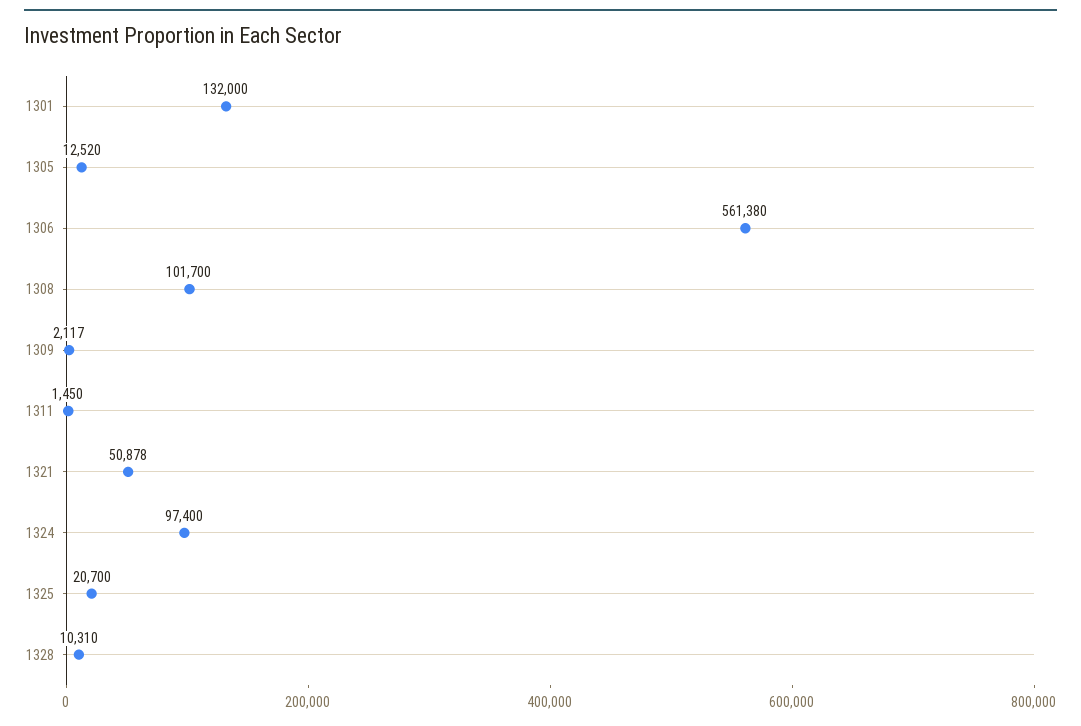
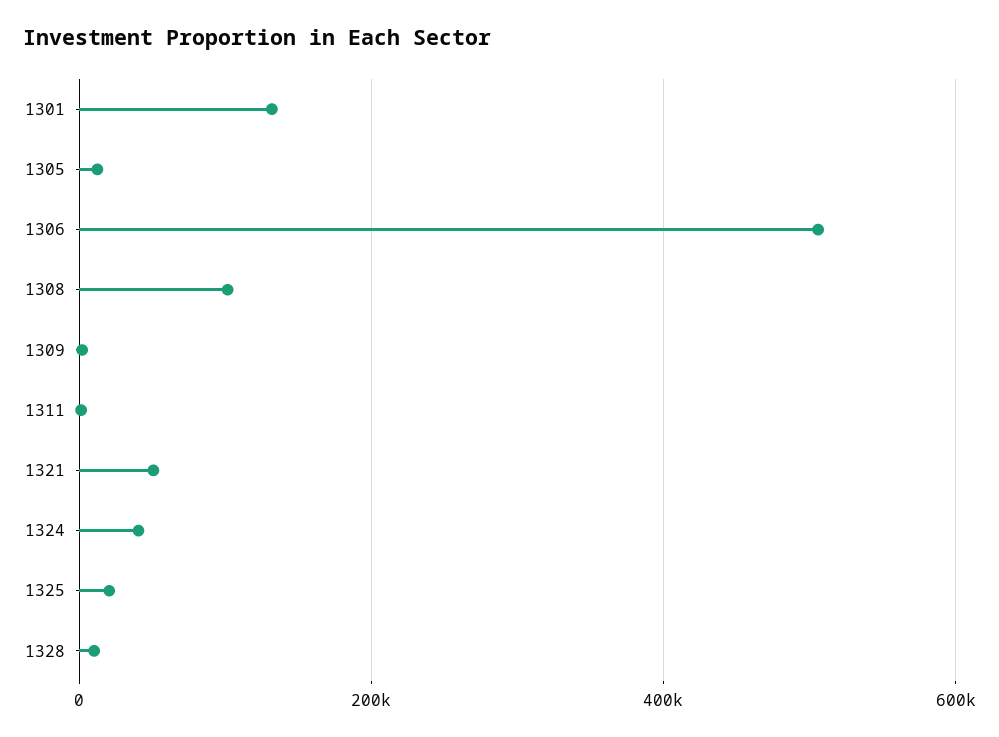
  {
    "1301": 132000,
    "1305": 12520,
-   "1306": 561380,
+   "1306": 500000,
    "1308": 101700,
    "1309": 2117,
    "1311": 1450,
    "1321": 50878,
-   "1324": 97400,
+   "1324": 40000,
    "1325": 20700,
    "1328": 10310
  }

